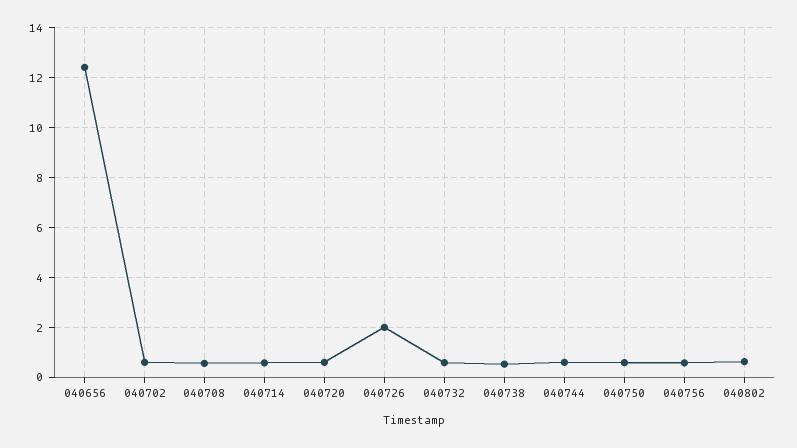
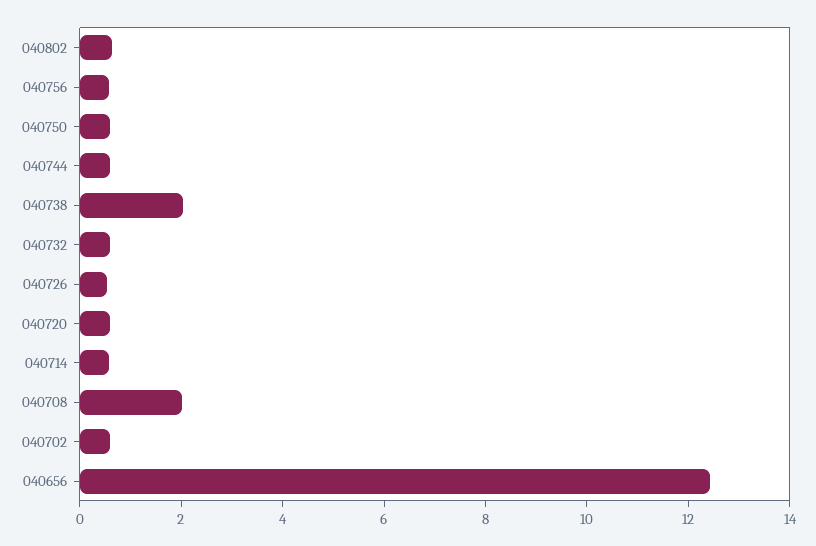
  {
    "040656": 12.5,
    "040702": 0.5,
-   "040708": 0.5,
+   "040708": 2,
    "040714": 0.5,
    "040720": 0.5,
-   "040726": 2,
+   "040726": 0.5,
    "040732": 0.5,
-   "040738": 0.5,
+   "040738": 2,
    "040744": 0.5,
    "040750": 0.5,
    "040756": 0.5,
    "040802": 0.75
  }

